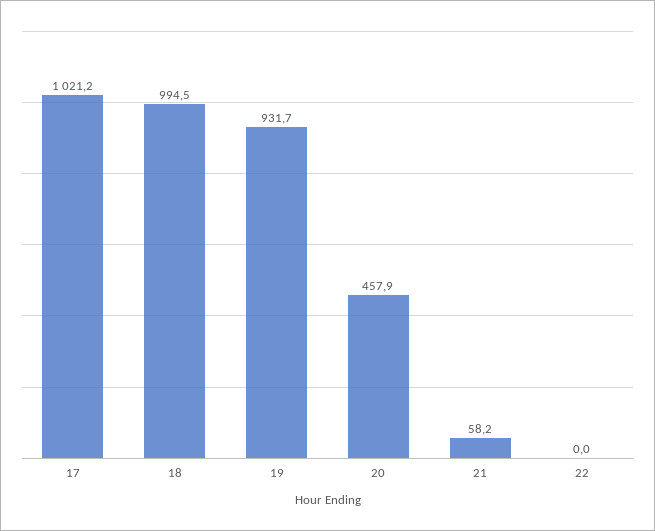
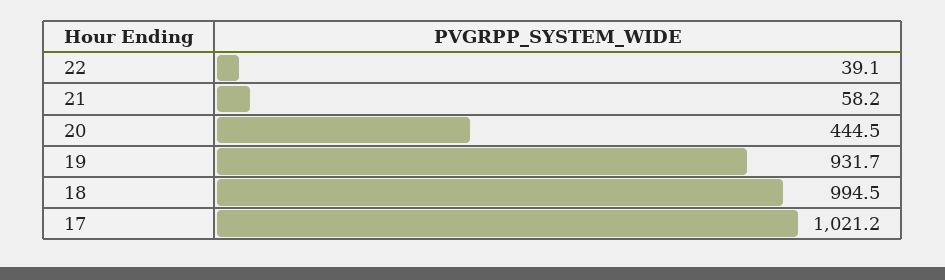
  {
    "17": 1021.2,
    "18": 994.5,
    "19": 931.7,
-   "20": 457.9,
+   "20": 444.5,
    "21": 58.2,
-   "22": 0
+   "22": 39.1
  }

